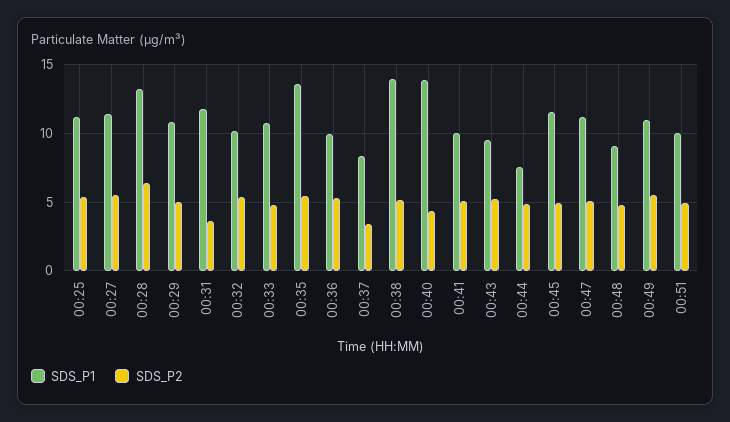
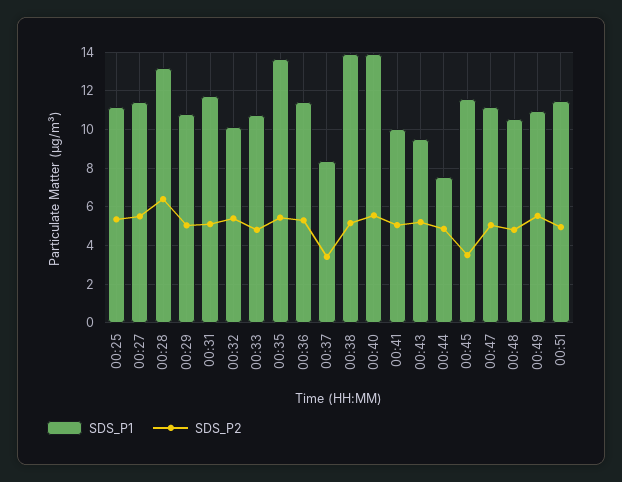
  {
    "SDS_P1": {
      "00:25": 11,
      "00:27": 11.5,
      "00:28": 13,
      "00:29": 11,
      "00:31": 12,
      "00:32": 10,
      "00:33": 10.5,
      "00:35": 13.5,
-     "00:36": 10,
+     "00:36": 11.5,
      "00:37": 8.5,
      "00:38": 14,
      "00:40": 14,
      "00:41": 10,
      "00:43": 9.5,
      "00:44": 7.5,
      "00:45": 11.5,
      "00:47": 11,
-     "00:48": 9,
+     "00:48": 10.5,
      "00:49": 11,
-     "00:51": 10
+     "00:51": 11.5
    },
    "SDS_P2": {
      "00:25": 5.5,
      "00:27": 5.5,
      "00:28": 6.5,
      "00:29": 5,
-     "00:31": 3.5,
+     "00:31": 5,
      "00:32": 5.5,
      "00:33": 5,
      "00:35": 5.5,
      "00:36": 5.5,
      "00:37": 3.5,
      "00:38": 5,
-     "00:40": 4.5,
+     "00:40": 5.5,
      "00:41": 5,
      "00:43": 5,
      "00:44": 5,
-     "00:45": 5,
+     "00:45": 3.5,
      "00:47": 5,
      "00:48": 5,
      "00:49": 5.5,
      "00:51": 5
    }
  }

